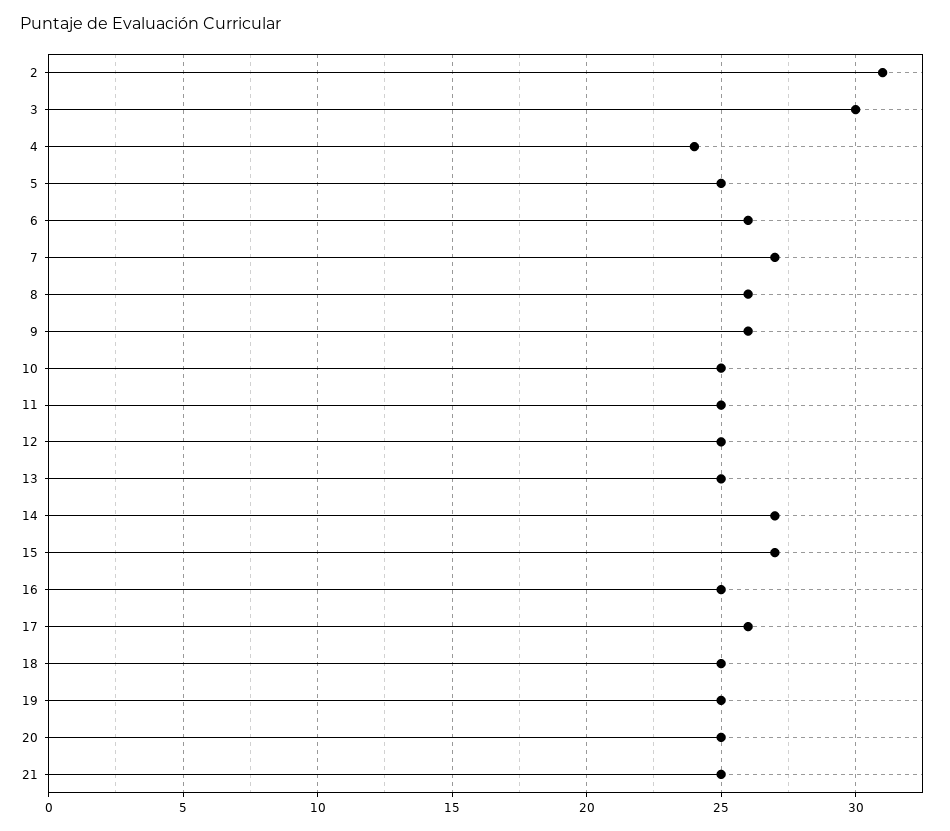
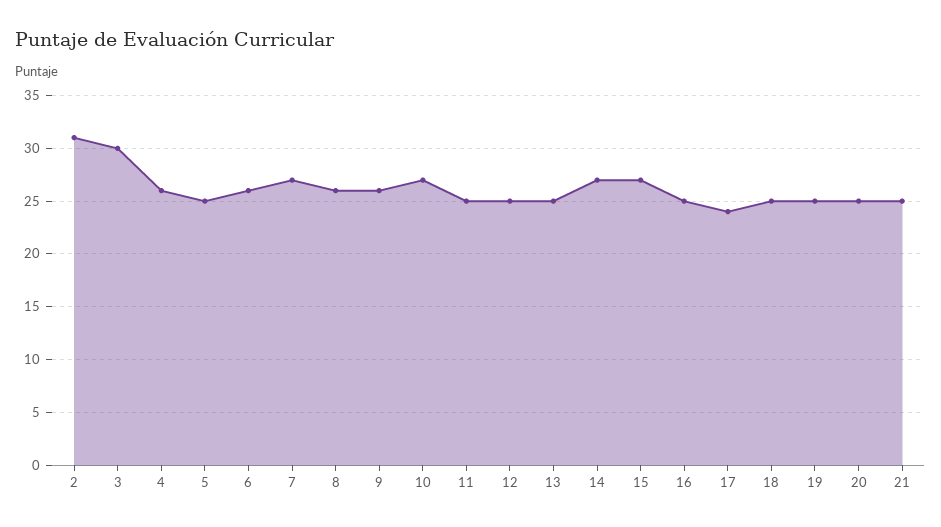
  {
    "2": 31,
    "3": 30,
-   "4": 24,
+   "4": 26,
    "5": 25,
    "6": 26,
    "7": 27,
    "8": 26,
    "9": 26,
-   "10": 25,
+   "10": 27,
    "11": 25,
    "12": 25,
    "13": 25,
    "14": 27,
    "15": 27,
    "16": 25,
-   "17": 26,
+   "17": 24,
    "18": 25,
    "19": 25,
    "20": 25,
    "21": 25
  }

